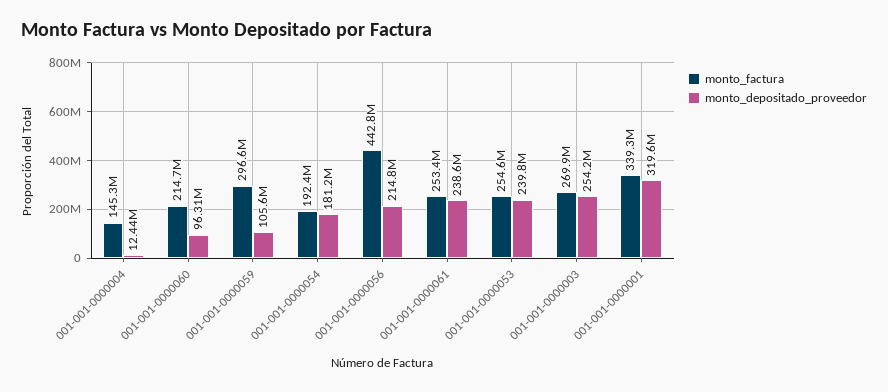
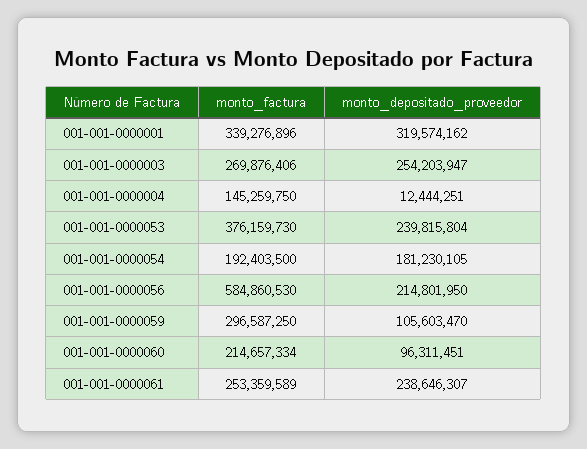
  {
    "monto_factura": {
      "001-001-0000004": 145259750,
      "001-001-0000060": 214657334,
      "001-001-0000059": 296587250,
      "001-001-0000054": 192403500,
-     "001-001-0000056": 442800000,
+     "001-001-0000056": 584860530,
      "001-001-0000061": 253359589,
-     "001-001-0000053": 254600000,
+     "001-001-0000053": 376159730,
      "001-001-0000003": 269876406,
      "001-001-0000001": 339276896
    },
    "monto_depositado_proveedor": {
      "001-001-0000004": 12444251,
      "001-001-0000060": 96311451,
      "001-001-0000059": 105603470,
      "001-001-0000054": 181230105,
      "001-001-0000056": 214801950,
      "001-001-0000061": 238646307,
      "001-001-0000053": 239815804,
      "001-001-0000003": 254203947,
      "001-001-0000001": 319574162
    }
  }

